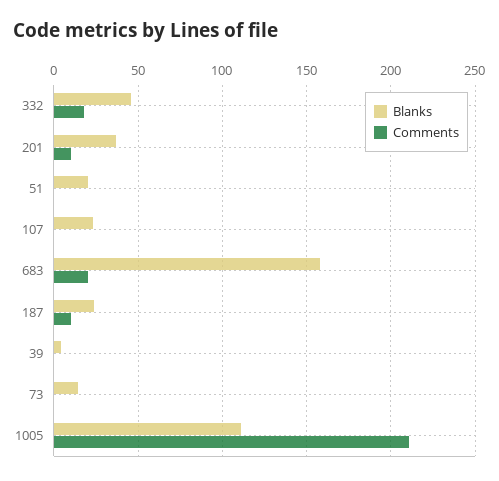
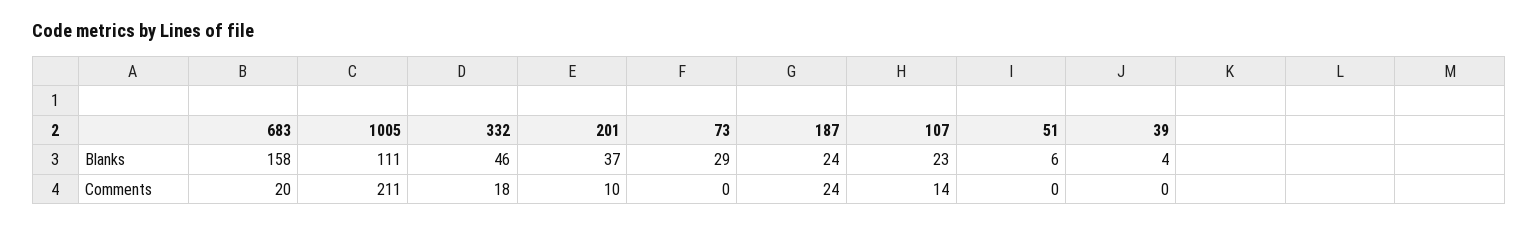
  {
    "Blanks": {
      "332": 46,
      "201": 37,
-     "51": 20,
+     "51": 6,
      "107": 23,
      "683": 158,
      "187": 24,
      "39": 4,
-     "73": 15,
+     "73": 29,
      "1005": 111
    },
    "Comments": {
      "332": 18,
      "201": 10,
      "51": 0,
-     "107": 0,
+     "107": 14,
      "683": 20,
-     "187": 10,
+     "187": 24,
      "39": 0,
      "73": 0,
      "1005": 211
    }
  }

